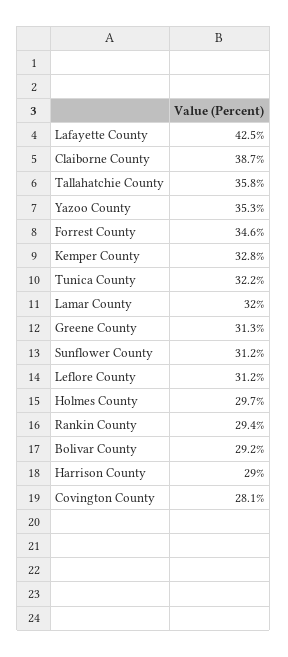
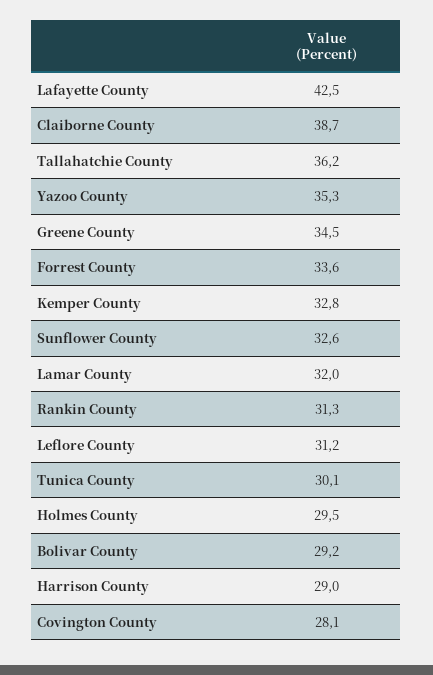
  {
    "Lafayette County": 42.5,
    "Claiborne County": 38.7,
-   "Tallahatchie County": 35.8,
+   "Tallahatchie County": 36.2,
    "Yazoo County": 35.3,
-   "Forrest County": 34.6,
+   "Forrest County": 33.6,
    "Kemper County": 32.8,
-   "Tunica County": 32.2,
+   "Tunica County": 30.1,
    "Lamar County": 32,
-   "Greene County": 31.3,
+   "Greene County": 34.5,
-   "Sunflower County": 31.2,
+   "Sunflower County": 32.6,
    "Leflore County": 31.2,
-   "Holmes County": 29.7,
+   "Holmes County": 29.5,
-   "Rankin County": 29.4,
+   "Rankin County": 31.3,
    "Bolivar County": 29.2,
    "Harrison County": 29,
    "Covington County": 28.1
  }

